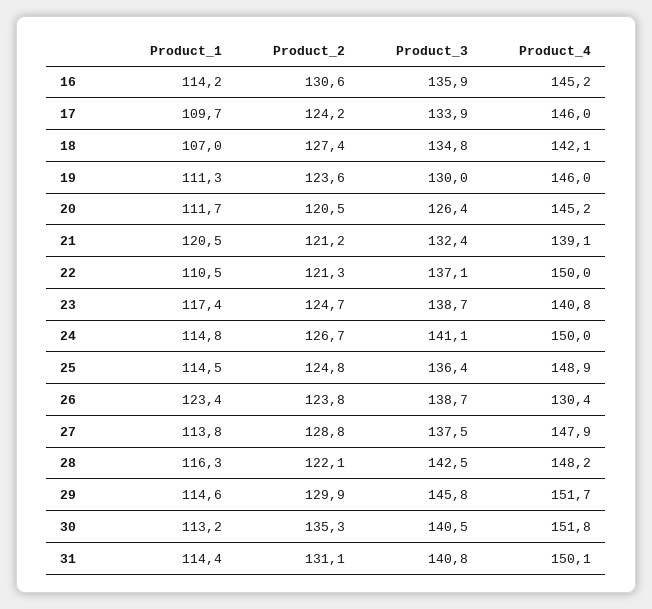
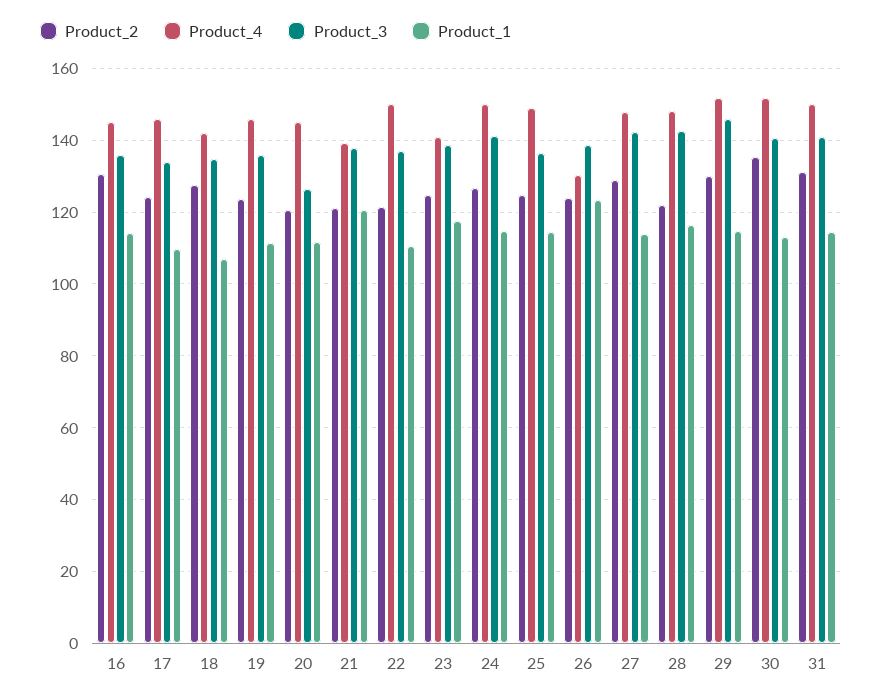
  {
    "Product_1": {
      "16": 114.2,
      "17": 109.7,
      "18": 107,
      "19": 111.3,
      "20": 111.7,
      "21": 120.5,
      "22": 110.5,
      "23": 117.4,
      "24": 114.8,
      "25": 114.5,
      "26": 123.4,
      "27": 113.8,
      "28": 116.3,
      "29": 114.6,
      "30": 113.2,
      "31": 114.4
    },
    "Product_2": {
      "16": 130.6,
      "17": 124.2,
      "18": 127.4,
      "19": 123.6,
      "20": 120.5,
      "21": 121.2,
      "22": 121.3,
      "23": 124.7,
      "24": 126.7,
      "25": 124.8,
      "26": 123.8,
      "27": 128.8,
      "28": 122.1,
      "29": 129.9,
      "30": 135.3,
      "31": 131.1
    },
    "Product_3": {
      "16": 135.9,
      "17": 133.9,
      "18": 134.8,
-     "19": 130,
+     "19": 136,
      "20": 126.4,
-     "21": 132.4,
+     "21": 138,
      "22": 137.1,
      "23": 138.7,
      "24": 141.1,
      "25": 136.4,
      "26": 138.7,
-     "27": 137.5,
+     "27": 142,
      "28": 142.5,
      "29": 145.8,
      "30": 140.5,
      "31": 140.8
    },
    "Product_4": {
      "16": 145.2,
      "17": 146,
      "18": 142.1,
      "19": 146,
      "20": 145.2,
      "21": 139.1,
      "22": 150,
      "23": 140.8,
      "24": 150,
      "25": 148.9,
      "26": 130.4,
      "27": 147.9,
      "28": 148.2,
      "29": 151.7,
      "30": 151.8,
      "31": 150.1
    }
  }

